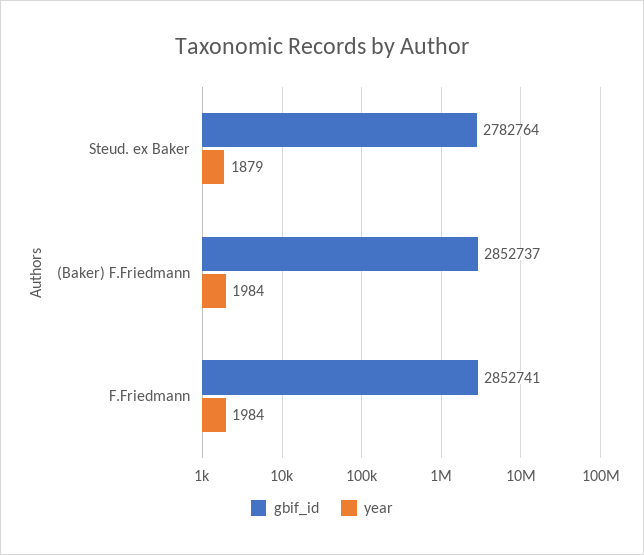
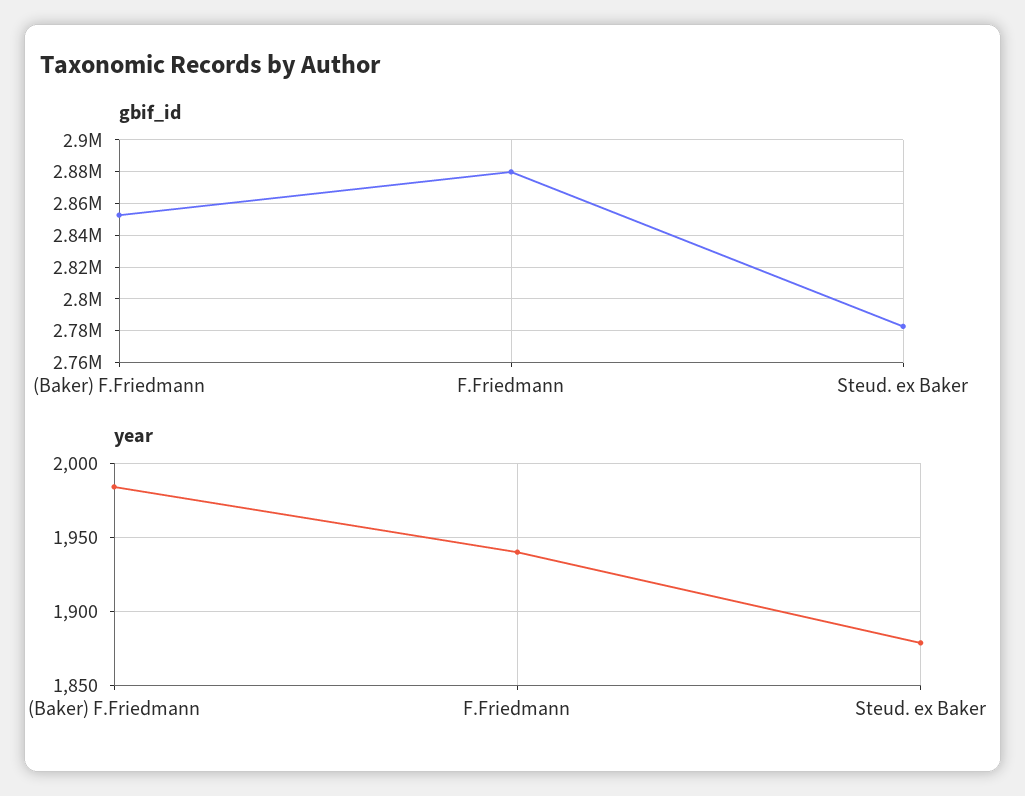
  {
    "gbif_id": {
      "Steud. ex Baker": 2782764,
      "(Baker) F.Friedmann": 2852737,
-     "F.Friedmann": 2852741
+     "F.Friedmann": 2880000
    },
    "year": {
      "Steud. ex Baker": 1879,
      "(Baker) F.Friedmann": 1984,
-     "F.Friedmann": 1984
+     "F.Friedmann": 1940
    }
  }

